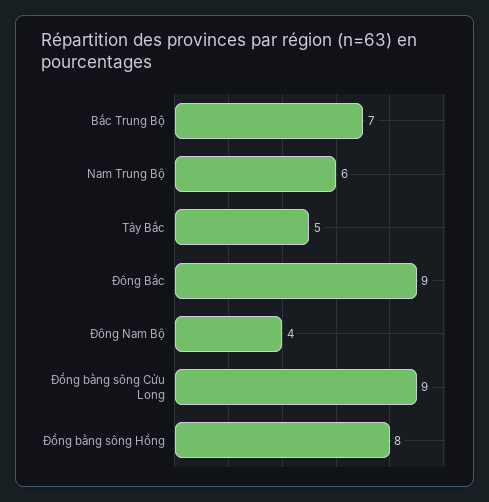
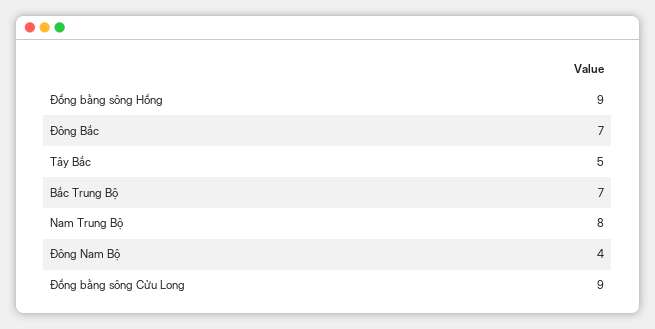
  {
    "Bắc Trung Bộ": 7,
-   "Nam Trung Bộ": 6,
+   "Nam Trung Bộ": 8,
    "Tây Bắc": 5,
-   "Đông Bắc": 9,
+   "Đông Bắc": 7,
    "Đông Nam Bộ": 4,
    "Đồng bằng sông Cửu Long": 9,
-   "Đồng bằng sông Hồng": 8
+   "Đồng bằng sông Hồng": 9
  }

